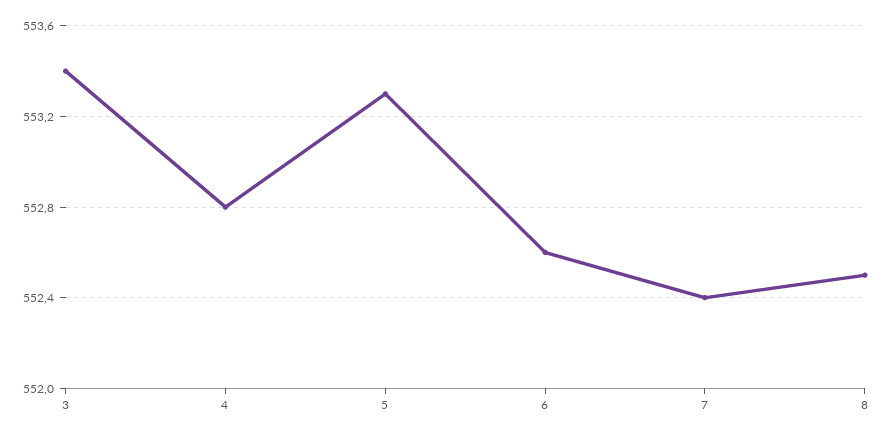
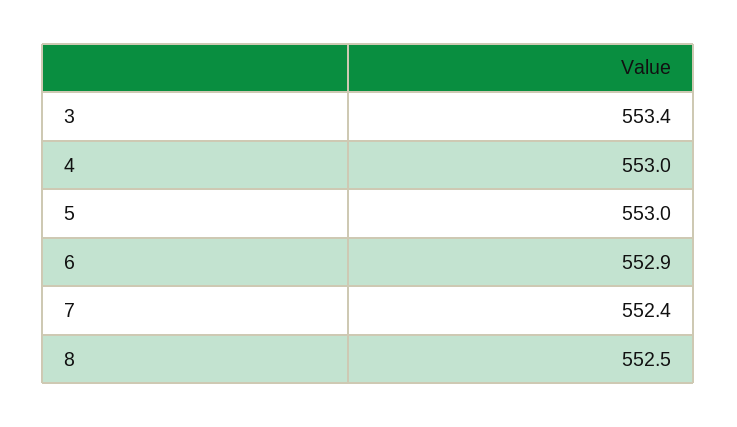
  {
    "3": 553.4,
-   "4": 552.8,
+   "4": 553,
-   "5": 553.3,
+   "5": 553,
-   "6": 552.6,
+   "6": 552.9,
    "7": 552.4,
    "8": 552.5
  }

